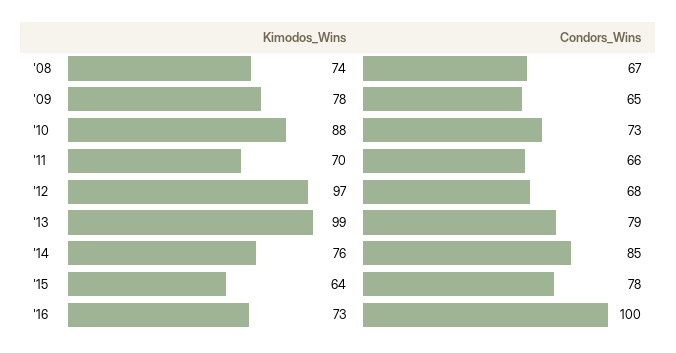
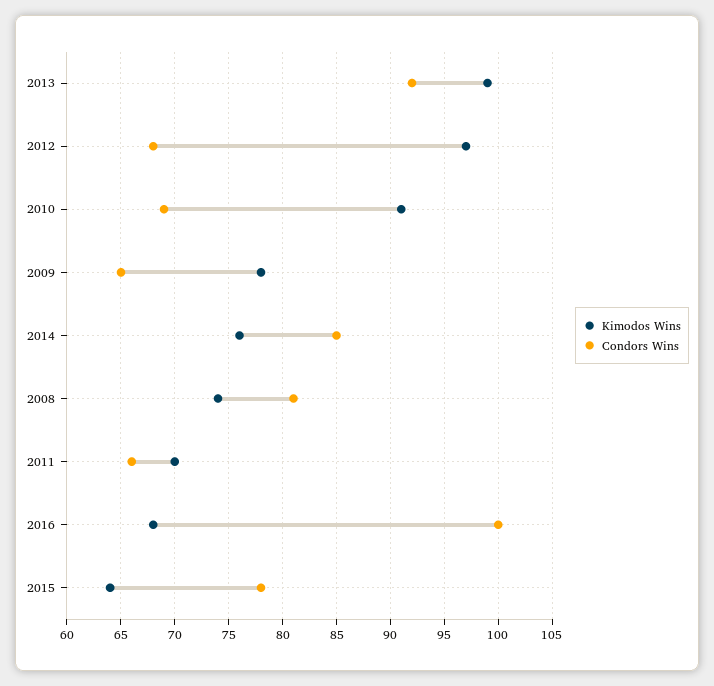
  {
    "Kimodos_Wins": {
      "'08": 74,
      "'09": 78,
-     "'10": 88,
+     "'10": 91,
      "'11": 70,
      "'12": 97,
      "'13": 99,
      "'14": 76,
      "'15": 64,
-     "'16": 73
+     "'16": 68
    },
    "Condors_Wins": {
-     "'08": 67,
+     "'08": 81,
      "'09": 65,
-     "'10": 73,
+     "'10": 69,
      "'11": 66,
      "'12": 68,
-     "'13": 79,
+     "'13": 92,
      "'14": 85,
      "'15": 78,
      "'16": 100
    }
  }

